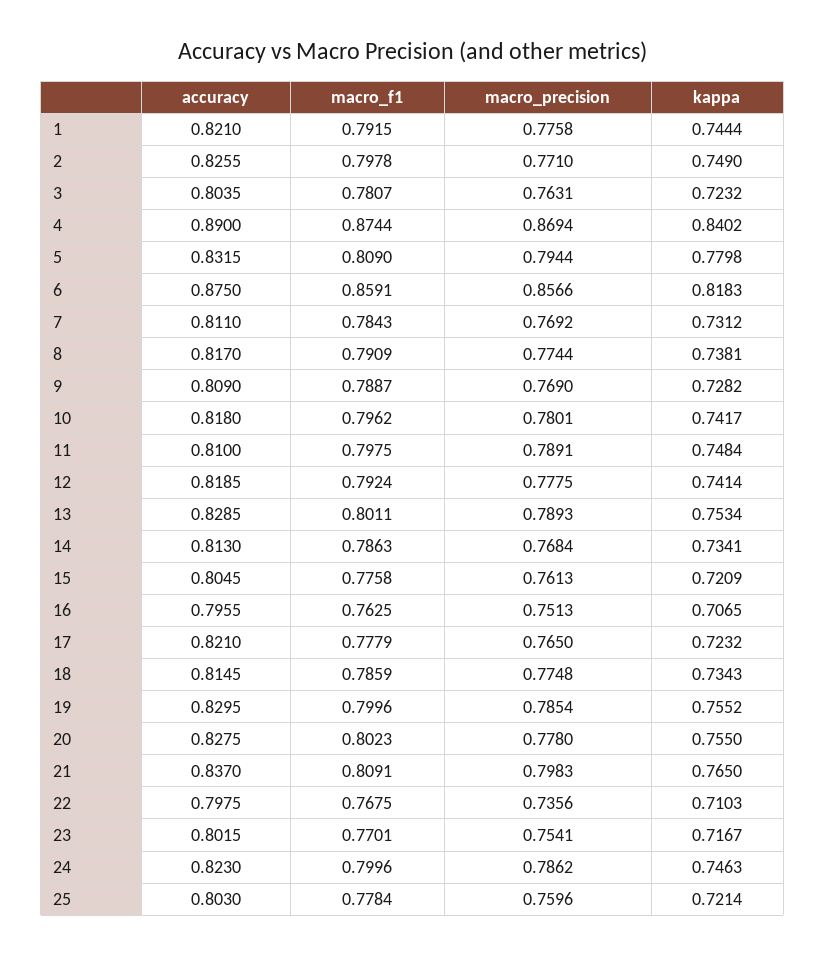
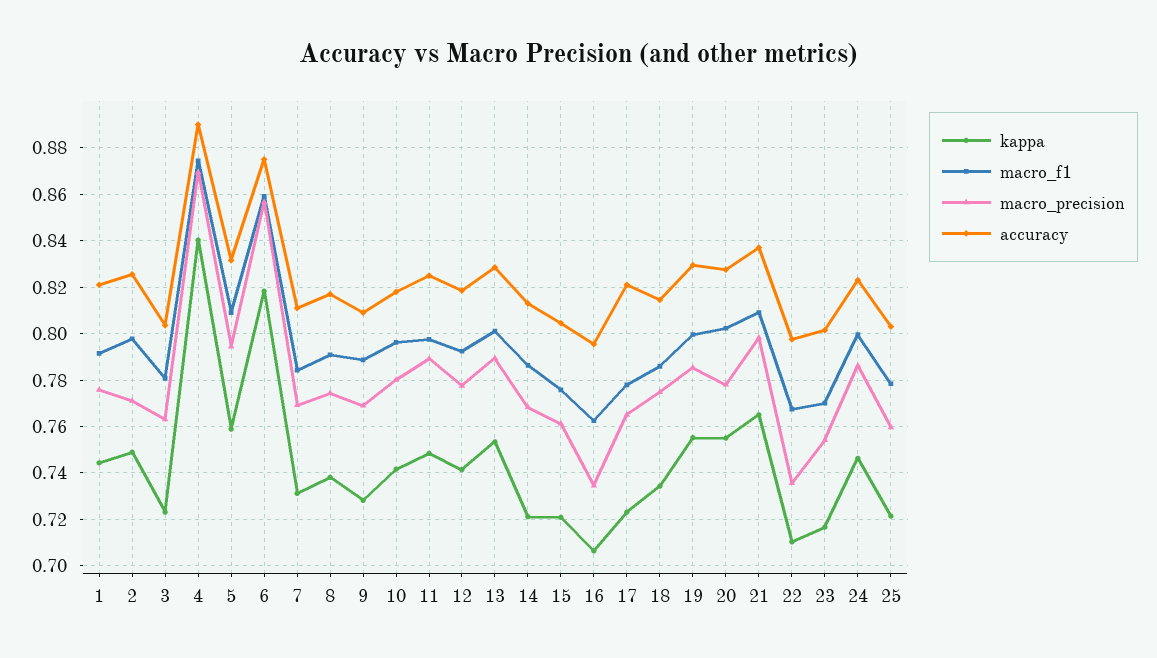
  {
    "accuracy": {
      "1": 0.821,
      "2": 0.8255,
      "3": 0.8035,
      "4": 0.89,
      "5": 0.8315,
      "6": 0.875,
      "7": 0.811,
      "8": 0.817,
      "9": 0.809,
      "10": 0.818,
-     "11": 0.81,
+     "11": 0.825,
      "12": 0.8185,
      "13": 0.8285,
      "14": 0.813,
      "15": 0.8045,
      "16": 0.7955,
      "17": 0.821,
      "18": 0.8145,
      "19": 0.8295,
      "20": 0.8275,
      "21": 0.837,
      "22": 0.7975,
      "23": 0.8015,
      "24": 0.823,
      "25": 0.803
    },
    "macro_f1": {
      "1": 0.7915,
      "2": 0.7978,
      "3": 0.7807,
      "4": 0.8744,
      "5": 0.809,
      "6": 0.8591,
      "7": 0.7843,
      "8": 0.7909,
      "9": 0.7887,
      "10": 0.7962,
      "11": 0.7975,
      "12": 0.7924,
      "13": 0.8011,
      "14": 0.7863,
      "15": 0.7758,
      "16": 0.7625,
      "17": 0.7779,
      "18": 0.7859,
      "19": 0.7996,
      "20": 0.8023,
      "21": 0.8091,
      "22": 0.7675,
      "23": 0.7701,
      "24": 0.7996,
      "25": 0.7784
    },
    "macro_precision": {
      "1": 0.7758,
      "2": 0.771,
      "3": 0.7631,
      "4": 0.8694,
      "5": 0.7944,
      "6": 0.8566,
      "7": 0.7692,
      "8": 0.7744,
      "9": 0.769,
      "10": 0.7801,
      "11": 0.7891,
      "12": 0.7775,
      "13": 0.7893,
      "14": 0.7684,
      "15": 0.7613,
-     "16": 0.7513,
+     "16": 0.735,
      "17": 0.765,
      "18": 0.7748,
      "19": 0.7854,
      "20": 0.778,
      "21": 0.7983,
      "22": 0.7356,
      "23": 0.7541,
      "24": 0.7862,
      "25": 0.7596
    },
    "kappa": {
      "1": 0.7444,
      "2": 0.749,
      "3": 0.7232,
      "4": 0.8402,
-     "5": 0.7798,
+     "5": 0.76,
      "6": 0.8183,
      "7": 0.7312,
      "8": 0.7381,
      "9": 0.7282,
      "10": 0.7417,
      "11": 0.7484,
      "12": 0.7414,
      "13": 0.7534,
-     "14": 0.7341,
+     "14": 0.72,
      "15": 0.7209,
      "16": 0.7065,
      "17": 0.7232,
      "18": 0.7343,
      "19": 0.7552,
      "20": 0.755,
      "21": 0.765,
      "22": 0.7103,
      "23": 0.7167,
      "24": 0.7463,
      "25": 0.7214
    }
  }

